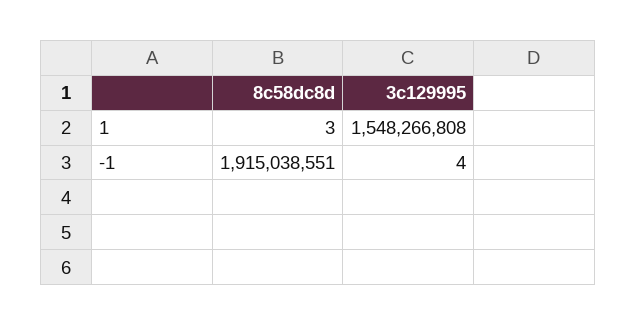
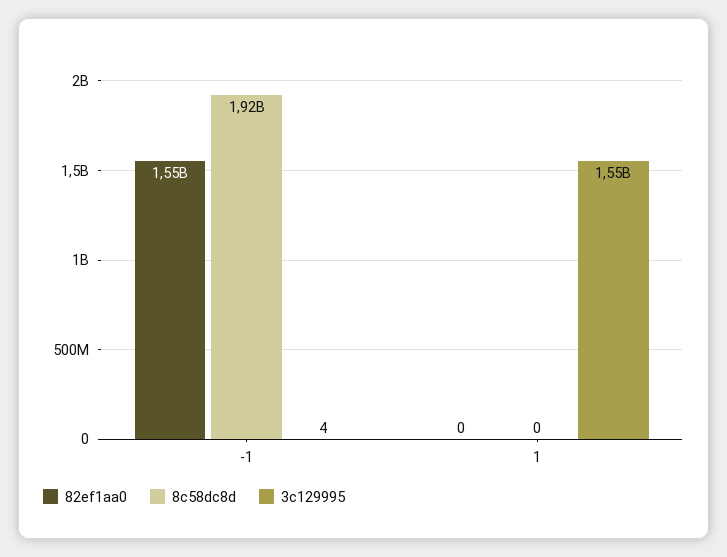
  {
    "8c58dc8d": {
-     "1": 3,
+     "1": 0,
      "-1": 1915038551
    },
    "3c129995": {
      "1": 1548266808,
      "-1": 4
-   }
+   },
+   "82ef1aa0": {
+     "-1": 1550000000,
+     "1": 0
+   }
  }

